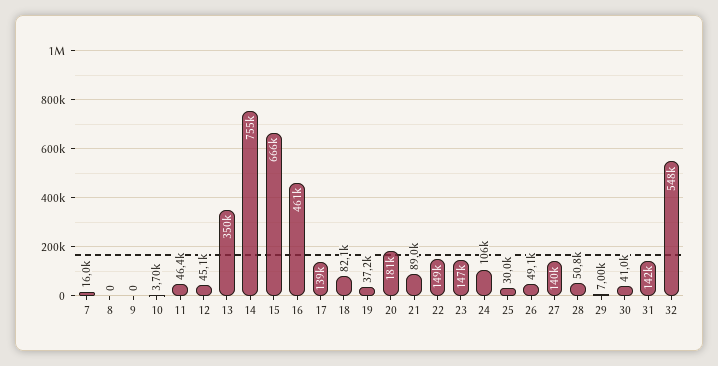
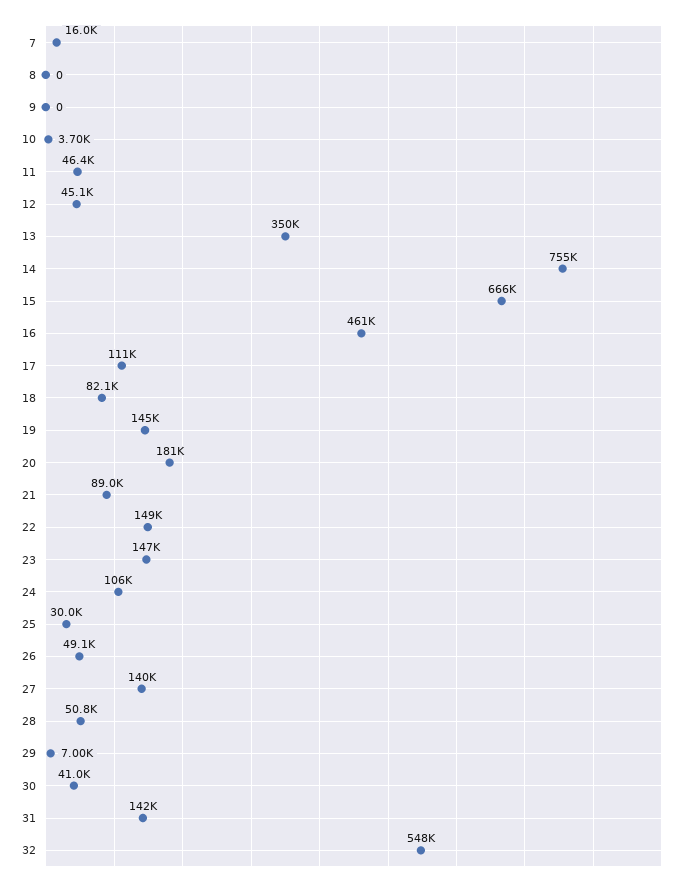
  {
    "7": 16000,
    "8": 0,
    "9": 0,
    "10": 3700,
    "11": 46400,
    "12": 45100,
    "13": 350000,
    "14": 755000,
    "15": 666000,
    "16": 461000,
-   "17": 139000,
+   "17": 111000,
    "18": 82100,
-   "19": 37200,
+   "19": 145000,
    "20": 181000,
    "21": 89000,
    "22": 149000,
    "23": 147000,
    "24": 106000,
    "25": 30000,
    "26": 49100,
    "27": 140000,
    "28": 50800,
    "29": 7000,
    "30": 41000,
    "31": 142000,
    "32": 548000
  }

